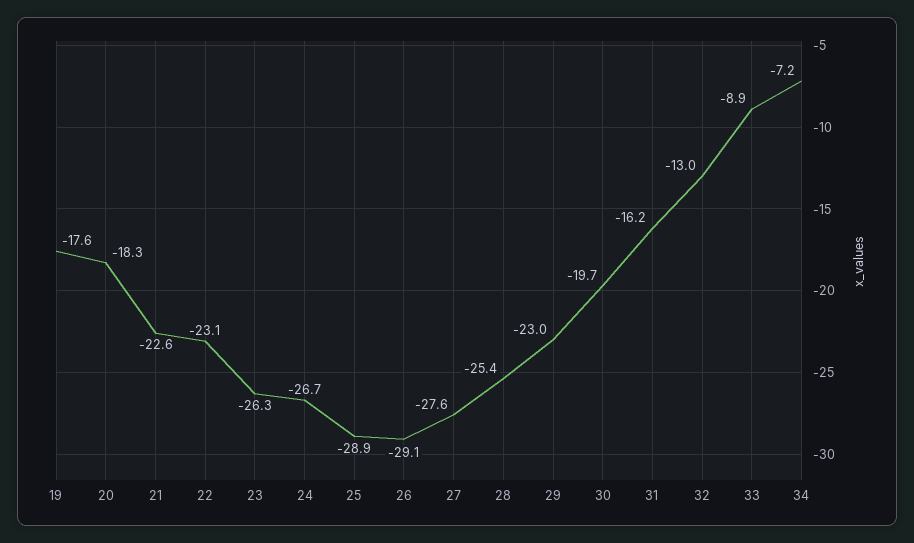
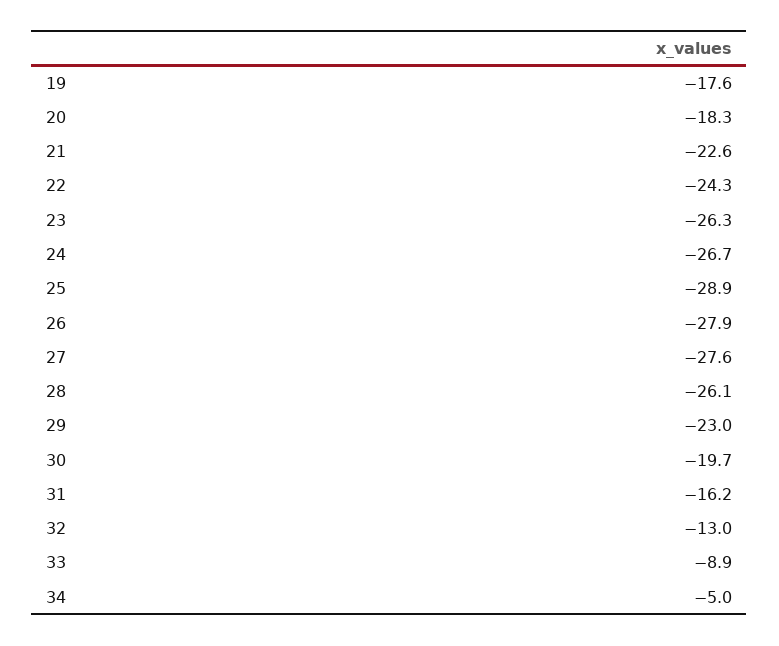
  {
    "19": -17.6,
    "20": -18.3,
    "21": -22.6,
-   "22": -23.1,
+   "22": -24.3,
    "23": -26.3,
    "24": -26.7,
    "25": -28.9,
-   "26": -29.1,
+   "26": -27.9,
    "27": -27.6,
-   "28": -25.4,
+   "28": -26.1,
    "29": -23,
    "30": -19.7,
    "31": -16.2,
    "32": -13,
    "33": -8.9,
-   "34": -7.2
+   "34": -5
  }

